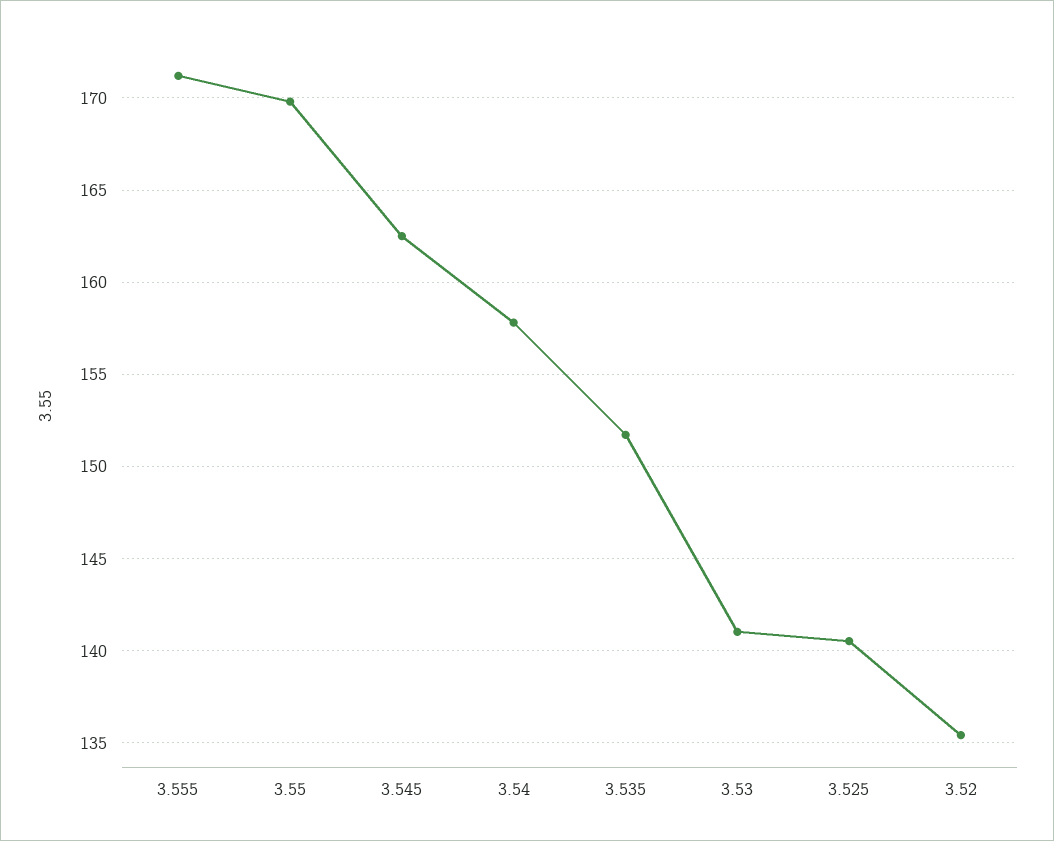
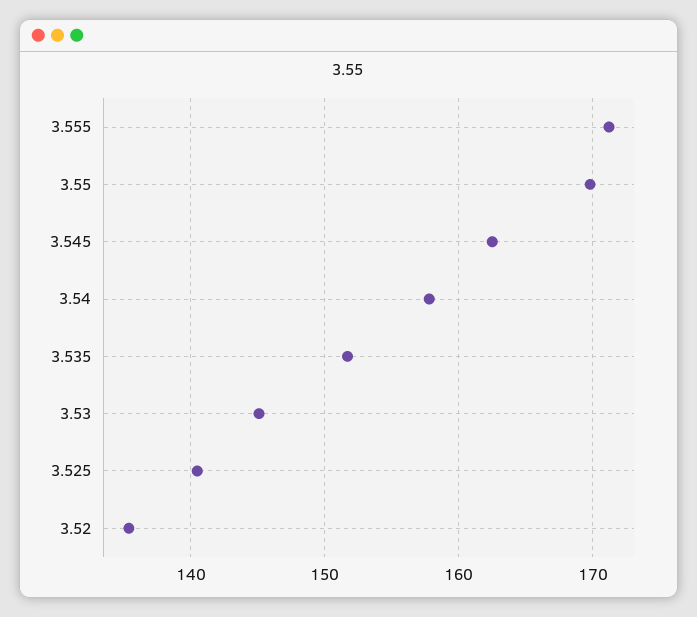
  {
    "3.555": 171,
    "3.55": 170,
    "3.545": 162.5,
    "3.54": 158,
    "3.535": 151.5,
-   "3.53": 141,
+   "3.53": 145,
    "3.525": 140.5,
    "3.52": 135.5
  }

